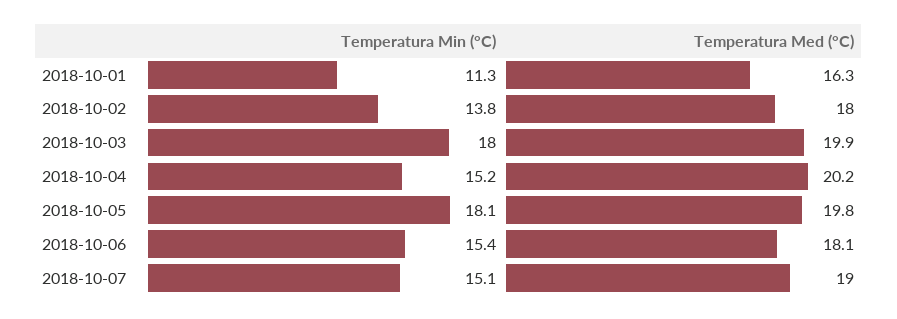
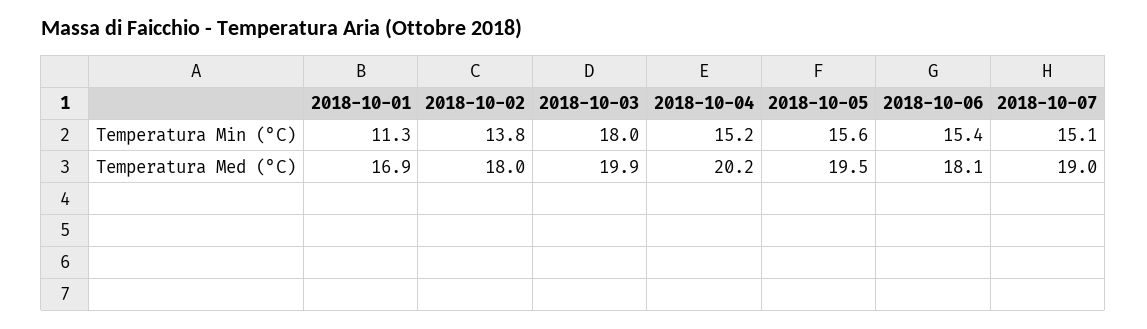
  {
    "Temperatura Min (°C)": {
      "2018-10-01": 11.3,
      "2018-10-02": 13.8,
      "2018-10-03": 18,
      "2018-10-04": 15.2,
-     "2018-10-05": 18.1,
+     "2018-10-05": 15.6,
      "2018-10-06": 15.4,
      "2018-10-07": 15.1
    },
    "Temperatura Med (°C)": {
-     "2018-10-01": 16.3,
+     "2018-10-01": 16.9,
      "2018-10-02": 18,
      "2018-10-03": 19.9,
      "2018-10-04": 20.2,
-     "2018-10-05": 19.8,
+     "2018-10-05": 19.5,
      "2018-10-06": 18.1,
      "2018-10-07": 19
    }
  }

